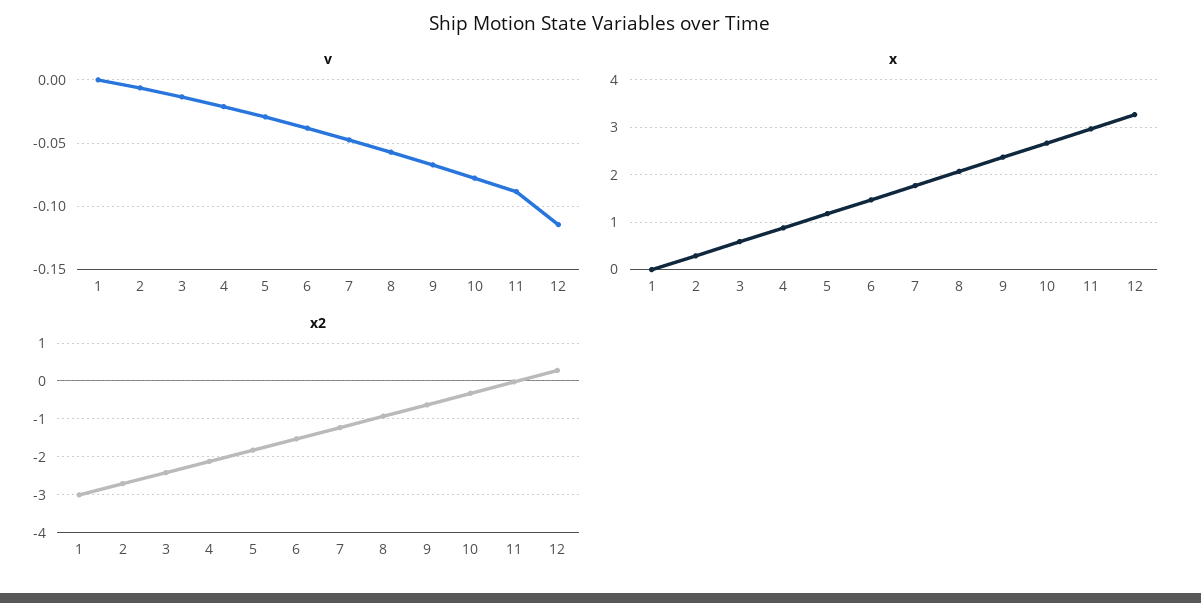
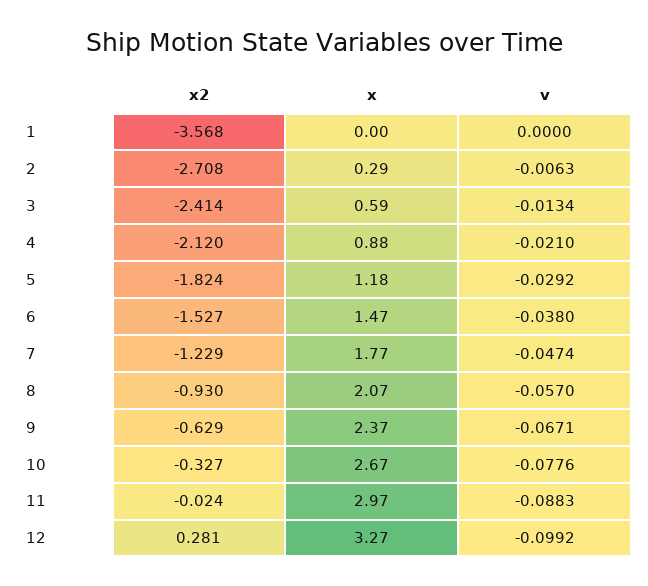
  {
    "v": {
      "1": 0,
      "2": -0.0063,
      "3": -0.0134,
      "4": -0.021,
      "5": -0.0292,
      "6": -0.038,
      "7": -0.0474,
      "8": -0.057,
      "9": -0.0671,
      "10": -0.0776,
      "11": -0.0883,
-     "12": -0.115
+     "12": -0.0992
    },
    "x": {
      "1": 0,
      "2": 0.29,
      "3": 0.59,
      "4": 0.88,
      "5": 1.18,
      "6": 1.47,
      "7": 1.77,
      "8": 2.07,
      "9": 2.37,
      "10": 2.67,
      "11": 2.97,
      "12": 3.27
    },
    "x2": {
-     "1": -3,
+     "1": -3.568,
      "2": -2.708,
      "3": -2.414,
      "4": -2.12,
      "5": -1.824,
      "6": -1.527,
      "7": -1.229,
      "8": -0.93,
      "9": -0.629,
      "10": -0.327,
      "11": -0.024,
      "12": 0.281
    }
  }

